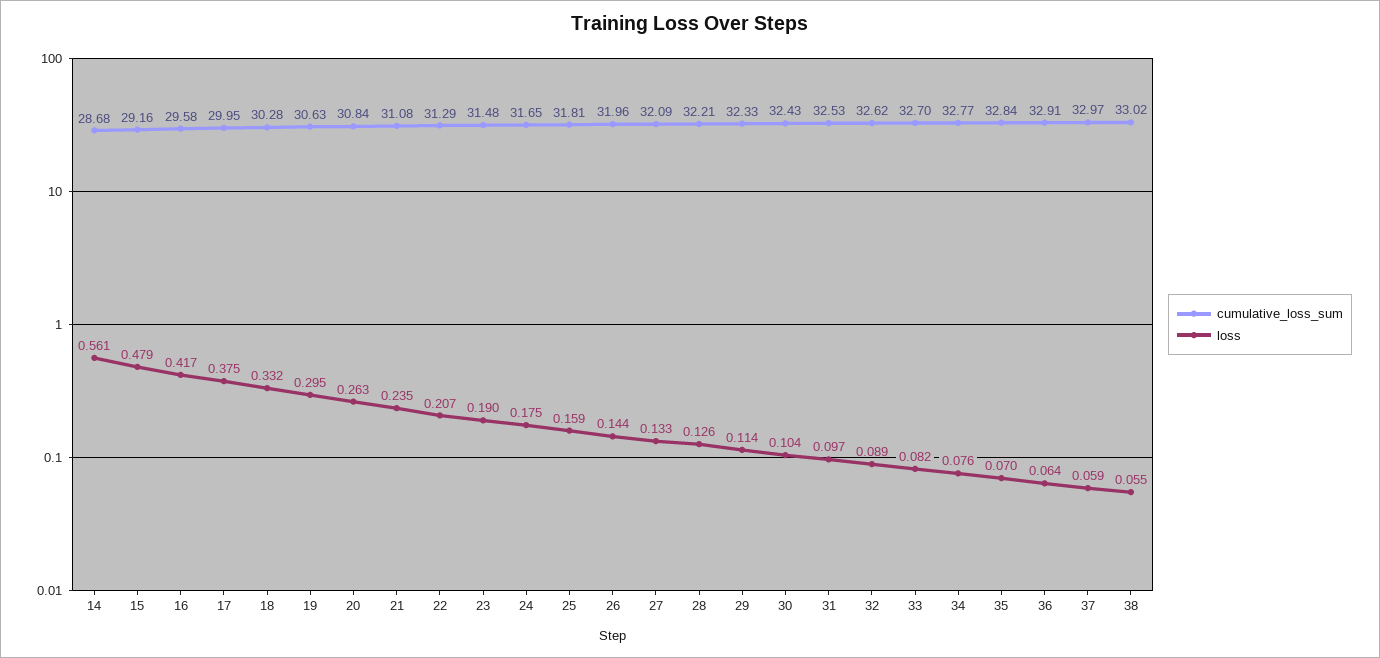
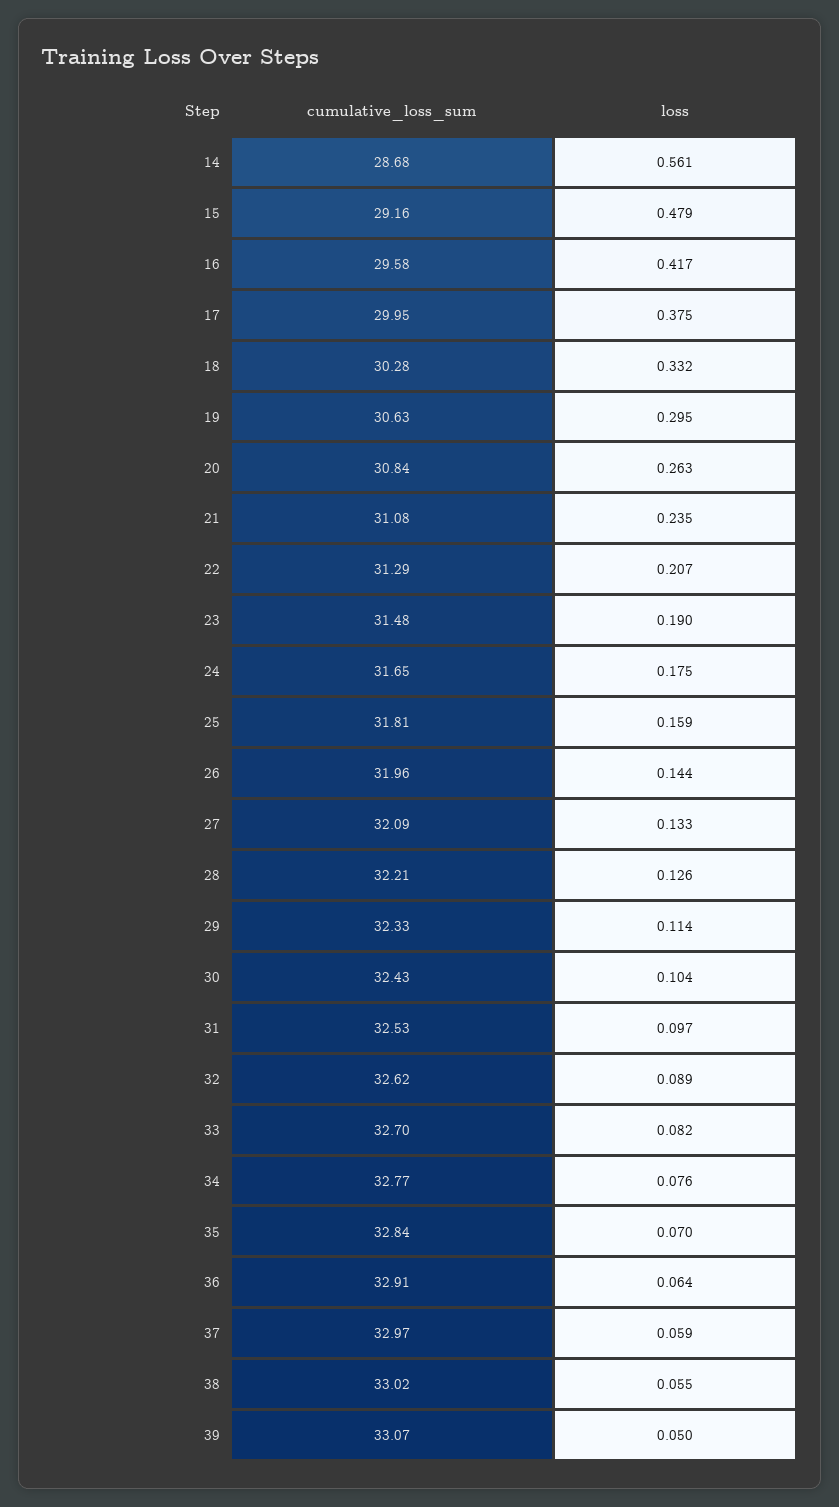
  {
    "cumulative_loss_sum": {
      "14": 28.68,
      "15": 29.16,
      "16": 29.58,
      "17": 29.95,
      "18": 30.28,
      "19": 30.63,
      "20": 30.84,
      "21": 31.08,
      "22": 31.29,
      "23": 31.48,
      "24": 31.65,
      "25": 31.81,
      "26": 31.96,
      "27": 32.09,
      "28": 32.21,
      "29": 32.33,
      "30": 32.43,
      "31": 32.53,
      "32": 32.62,
      "33": 32.7,
      "34": 32.77,
      "35": 32.84,
      "36": 32.91,
      "37": 32.97,
-     "38": 33.02
+     "38": 33.02,
+     "39": 33.07
    },
    "loss": {
      "14": 0.561,
      "15": 0.479,
      "16": 0.417,
      "17": 0.375,
      "18": 0.332,
      "19": 0.295,
      "20": 0.263,
      "21": 0.235,
      "22": 0.207,
      "23": 0.19,
      "24": 0.175,
      "25": 0.159,
      "26": 0.144,
      "27": 0.133,
      "28": 0.126,
      "29": 0.114,
      "30": 0.104,
      "31": 0.097,
      "32": 0.089,
      "33": 0.082,
      "34": 0.076,
      "35": 0.07,
      "36": 0.064,
      "37": 0.059,
-     "38": 0.055
+     "38": 0.055,
+     "39": 0.05
    }
  }

